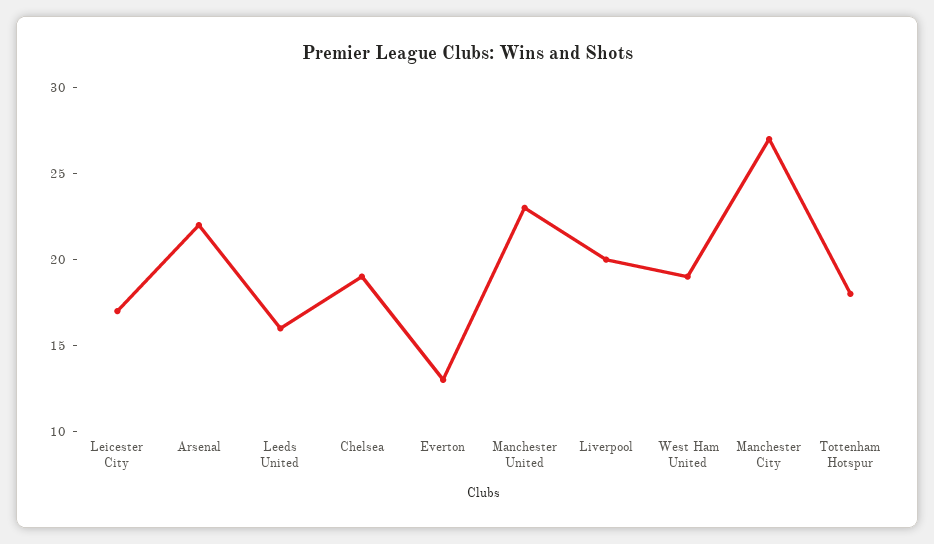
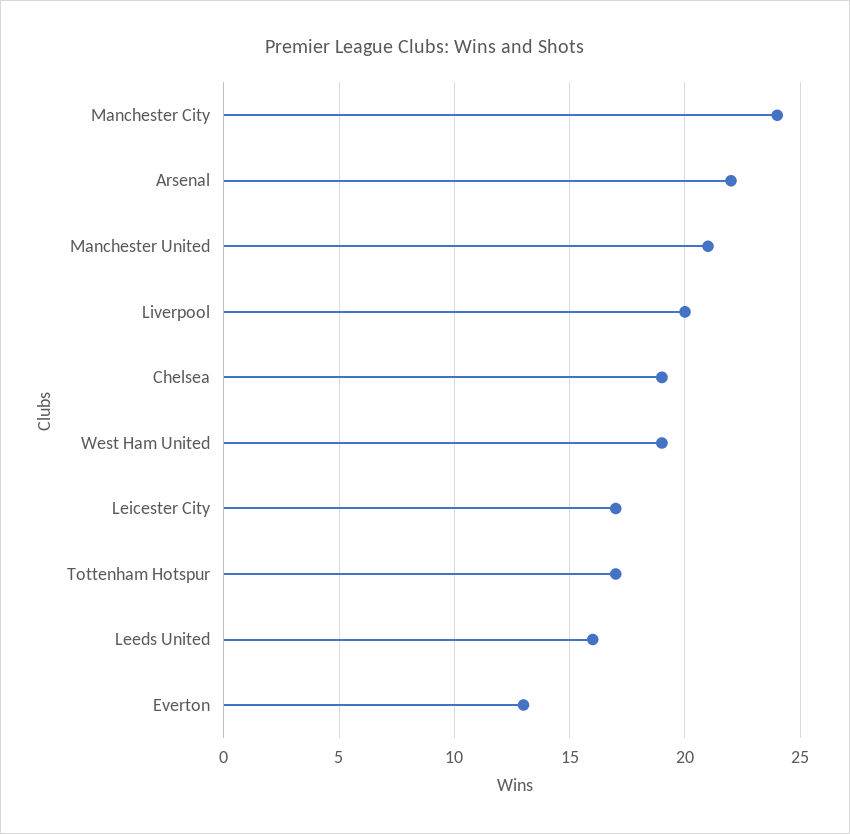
  {
    "Leicester City": 17,
    "Arsenal": 22,
    "Leeds United": 16,
    "Chelsea": 19,
    "Everton": 13,
-   "Manchester United": 23,
+   "Manchester United": 21,
    "Liverpool": 20,
    "West Ham United": 19,
-   "Manchester City": 27,
+   "Manchester City": 24,
-   "Tottenham Hotspur": 18
+   "Tottenham Hotspur": 17
  }

